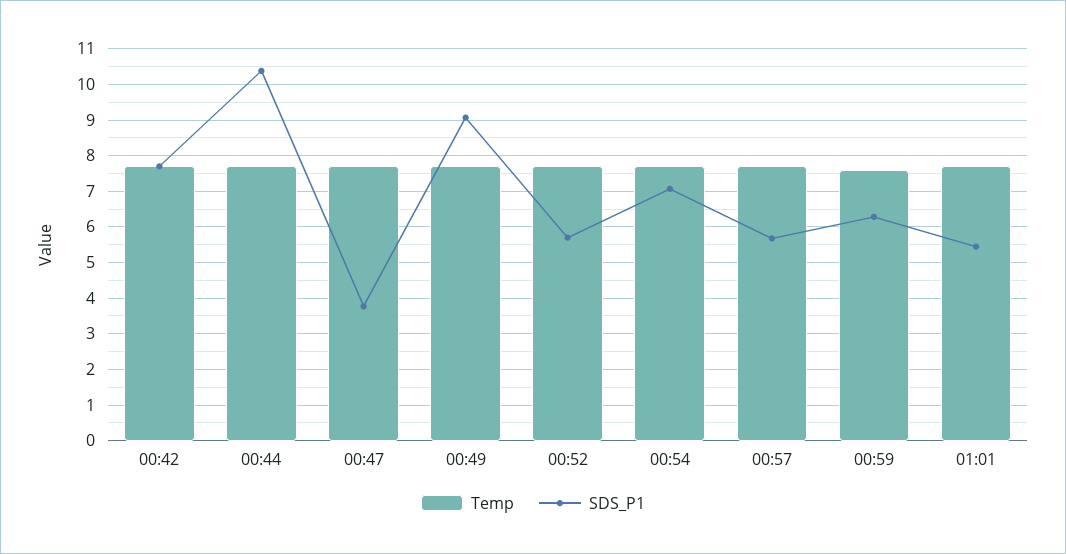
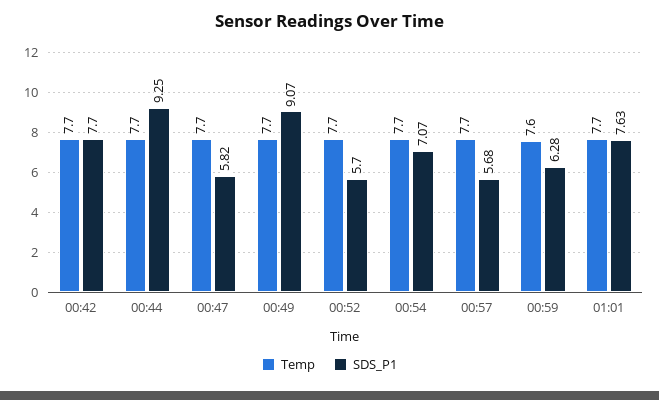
  {
    "Temp": {
      "00:42": 7.7,
      "00:44": 7.7,
      "00:47": 7.7,
      "00:49": 7.7,
      "00:52": 7.7,
      "00:54": 7.7,
      "00:57": 7.7,
      "00:59": 7.6,
      "01:01": 7.7
    },
    "SDS_P1": {
      "00:42": 7.7,
-     "00:44": 10.4,
+     "00:44": 9.25,
-     "00:47": 3.8,
+     "00:47": 5.82,
      "00:49": 9.07,
      "00:52": 5.7,
      "00:54": 7.07,
      "00:57": 5.68,
      "00:59": 6.28,
-     "01:01": 5.4
+     "01:01": 7.63
    }
  }

